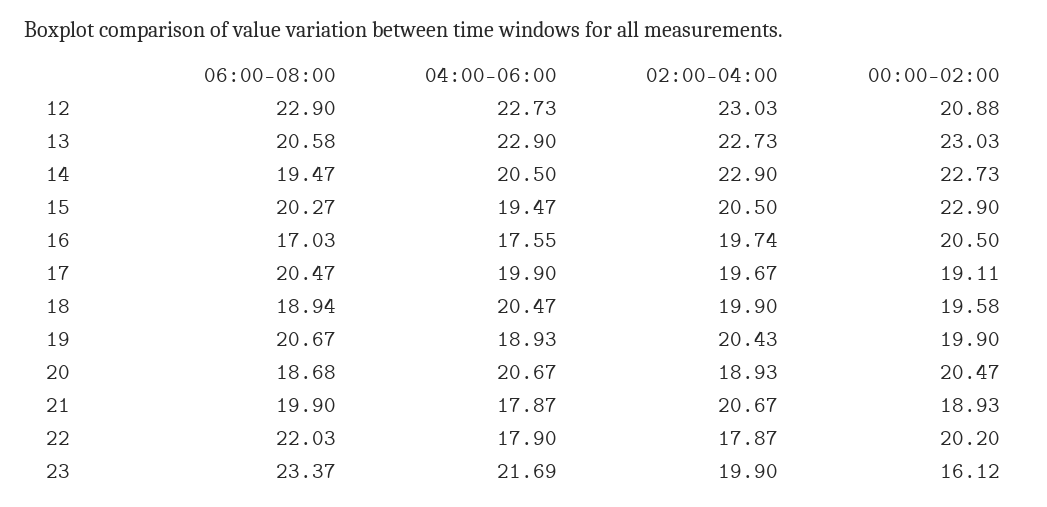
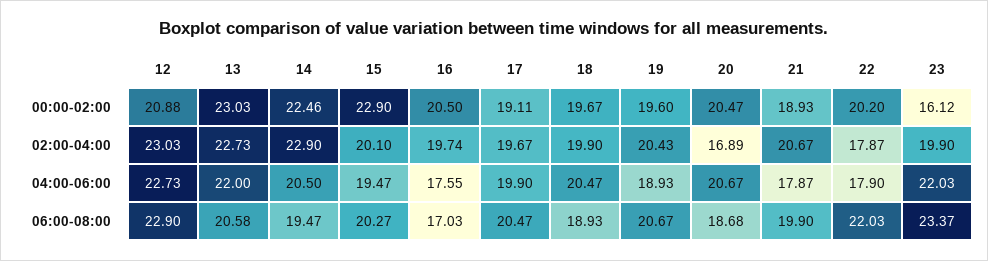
  {
    "06:00-08:00": {
      "12": 22.9,
      "13": 20.58,
      "14": 19.47,
      "15": 20.27,
      "16": 17.03,
      "17": 20.47,
-     "18": 18.94,
+     "18": 18.93,
      "19": 20.67,
      "20": 18.68,
      "21": 19.9,
      "22": 22.03,
      "23": 23.37
    },
    "04:00-06:00": {
      "12": 22.73,
-     "13": 22.9,
+     "13": 22,
      "14": 20.5,
      "15": 19.47,
      "16": 17.55,
      "17": 19.9,
      "18": 20.47,
      "19": 18.93,
      "20": 20.67,
      "21": 17.87,
      "22": 17.9,
-     "23": 21.69
+     "23": 22.03
    },
    "02:00-04:00": {
      "12": 23.03,
      "13": 22.73,
      "14": 22.9,
-     "15": 20.5,
+     "15": 20.1,
      "16": 19.74,
      "17": 19.67,
      "18": 19.9,
      "19": 20.43,
-     "20": 18.93,
+     "20": 16.89,
      "21": 20.67,
      "22": 17.87,
      "23": 19.9
    },
    "00:00-02:00": {
      "12": 20.88,
      "13": 23.03,
-     "14": 22.73,
+     "14": 22.46,
      "15": 22.9,
      "16": 20.5,
      "17": 19.11,
-     "18": 19.58,
+     "18": 19.67,
-     "19": 19.9,
+     "19": 19.6,
      "20": 20.47,
      "21": 18.93,
      "22": 20.2,
      "23": 16.12
    }
  }

